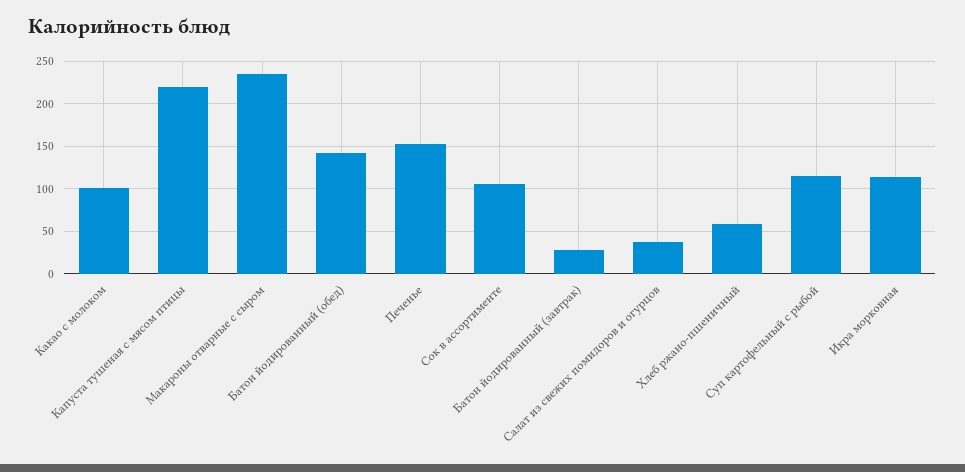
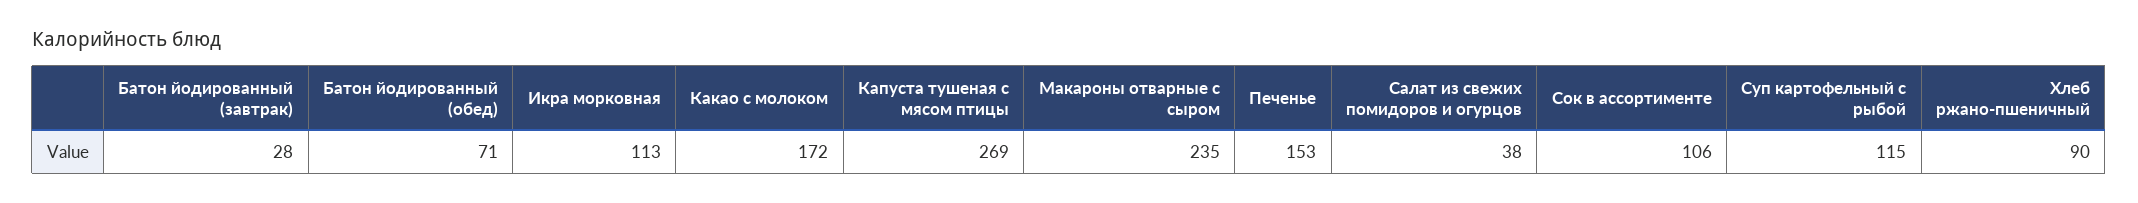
  {
-   "Какао с молоком": 100,
+   "Какао с молоком": 172,
-   "Капуста тушеная с мясом птицы": 220,
+   "Капуста тушеная с мясом птицы": 269,
    "Макароны отварные с сыром": 235,
-   "Батон йодированный (обед)": 140,
+   "Батон йодированный (обед)": 71,
    "Печенье": 153,
    "Сок в ассортименте": 106,
    "Батон йодированный (завтрак)": 28,
    "Салат из свежих помидоров и огурцов": 38,
-   "Хлеб ржано-пшеничный": 60,
+   "Хлеб ржано-пшеничный": 90,
    "Суп картофельный с рыбой": 115,
    "Икра морковная": 113
  }

